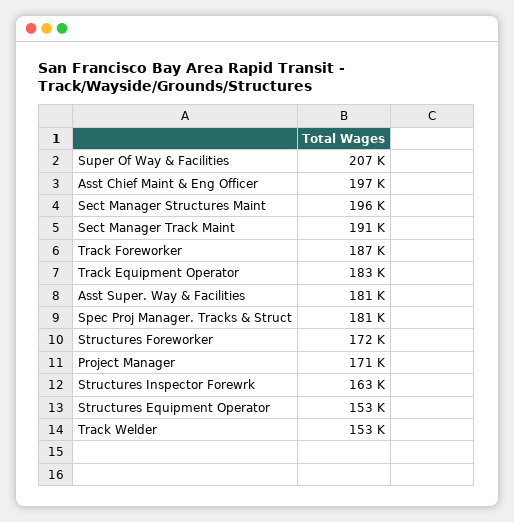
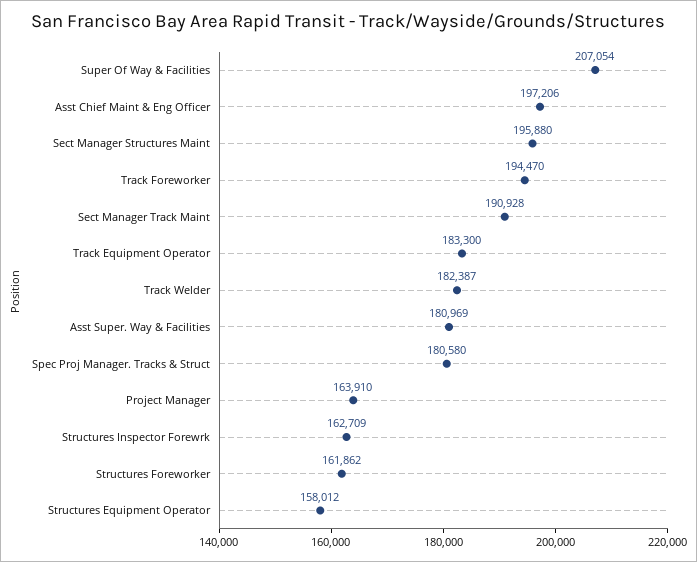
  {
    "Super Of Way & Facilities": 207054,
    "Asst Chief Maint & Eng Officer": 197206,
    "Sect Manager Structures Maint": 195880,
    "Sect Manager Track Maint": 190928,
-   "Track Foreworker": 187000,
+   "Track Foreworker": 194470,
    "Track Equipment Operator": 183300,
    "Asst Super. Way & Facilities": 180969,
    "Spec Proj Manager. Tracks & Struct": 180580,
-   "Structures Foreworker": 172000,
+   "Structures Foreworker": 161862,
-   "Project Manager": 171000,
+   "Project Manager": 163910,
    "Structures Inspector Forewrk": 162709,
-   "Structures Equipment Operator": 153000,
+   "Structures Equipment Operator": 158012,
-   "Track Welder": 153000
+   "Track Welder": 182387
  }

